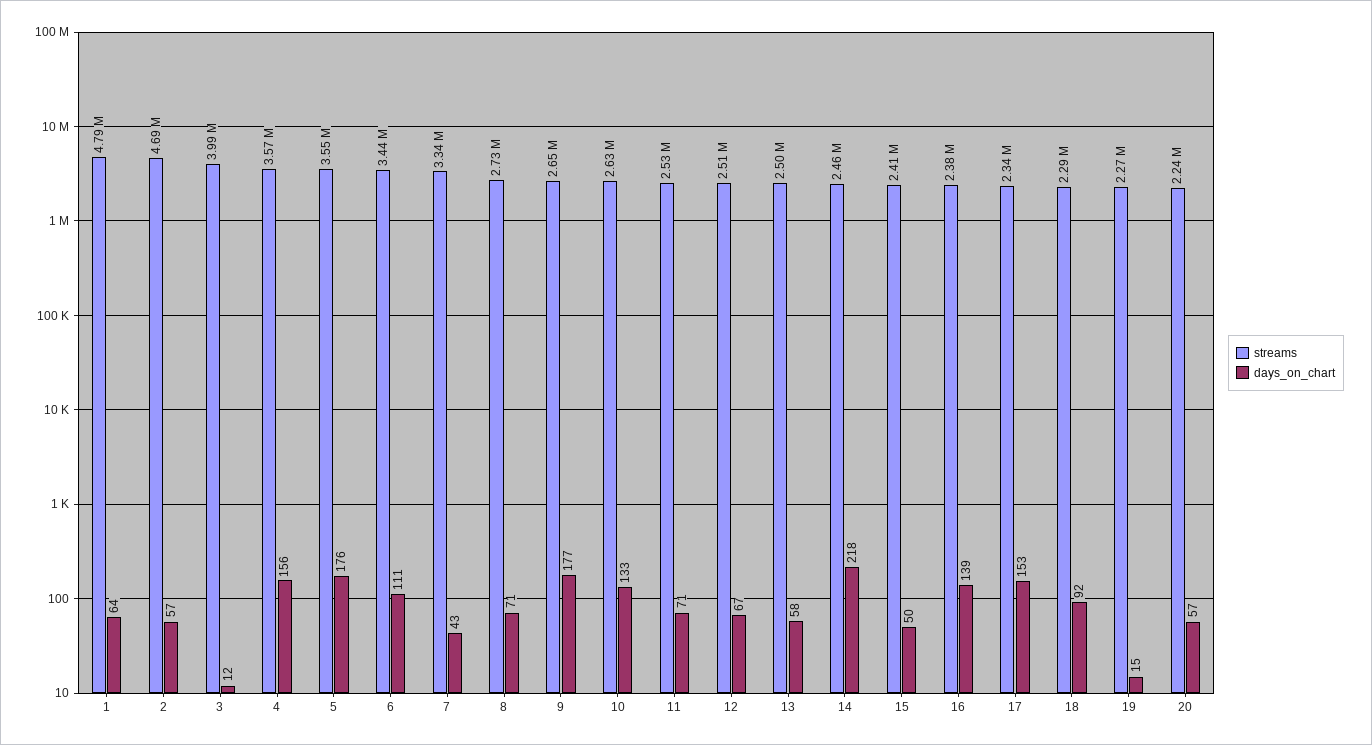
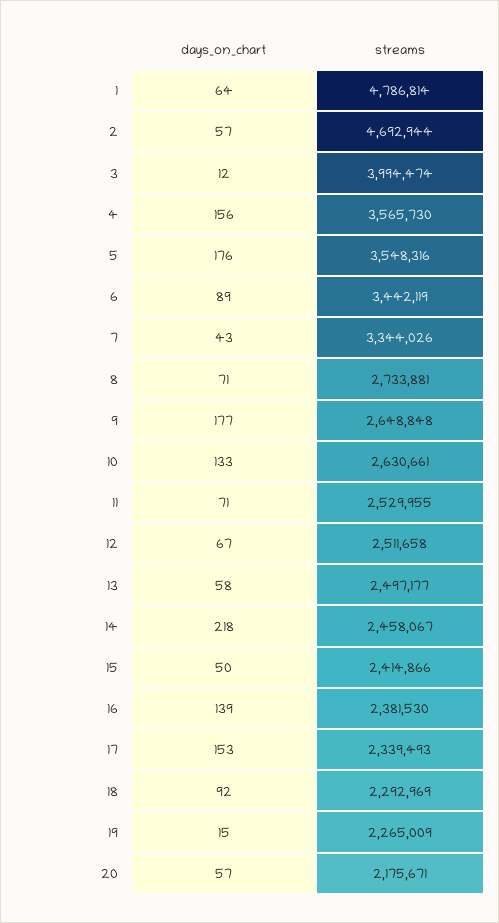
  {
    "streams": {
      "1": 4786814,
      "2": 4692944,
      "3": 3994474,
      "4": 3565730,
      "5": 3548316,
      "6": 3442119,
      "7": 3344026,
      "8": 2733881,
      "9": 2648848,
      "10": 2630661,
      "11": 2529955,
      "12": 2511658,
      "13": 2497177,
      "14": 2458067,
      "15": 2414866,
      "16": 2381530,
      "17": 2339493,
      "18": 2292969,
      "19": 2265009,
-     "20": 2240000
+     "20": 2175671
    },
    "days_on_chart": {
      "1": 64,
      "2": 57,
      "3": 12,
      "4": 156,
      "5": 176,
-     "6": 111,
+     "6": 89,
      "7": 43,
      "8": 71,
      "9": 177,
      "10": 133,
      "11": 71,
      "12": 67,
      "13": 58,
      "14": 218,
      "15": 50,
      "16": 139,
      "17": 153,
      "18": 92,
      "19": 15,
      "20": 57
    }
  }

